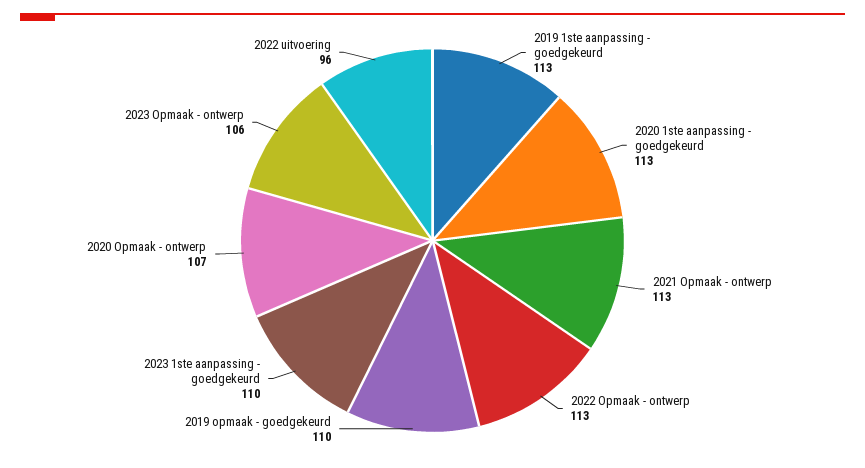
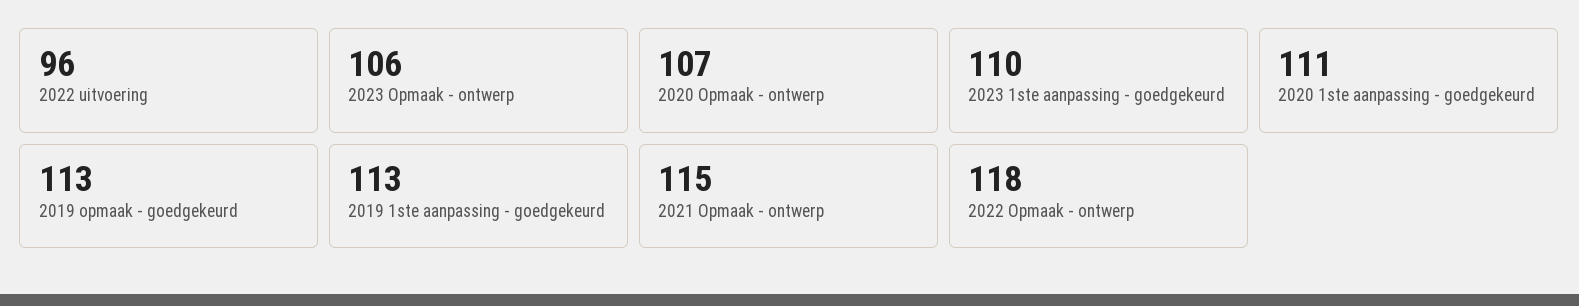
  {
    "2019 1ste aanpassing - goedgekeurd": 113,
-   "2020 1ste aanpassing - goedgekeurd": 113,
+   "2020 1ste aanpassing - goedgekeurd": 111,
-   "2021 Opmaak - ontwerp": 113,
+   "2021 Opmaak - ontwerp": 115,
-   "2022 Opmaak - ontwerp": 113,
+   "2022 Opmaak - ontwerp": 118,
-   "2019 opmaak - goedgekeurd": 110,
+   "2019 opmaak - goedgekeurd": 113,
    "2023 1ste aanpassing - goedgekeurd": 110,
    "2020 Opmaak - ontwerp": 107,
    "2023 Opmaak - ontwerp": 106,
    "2022 uitvoering": 96
  }

